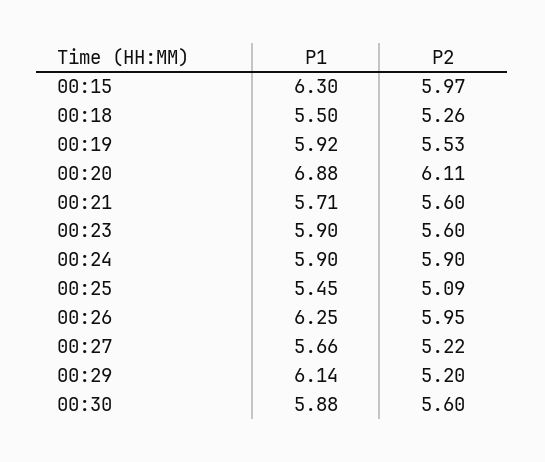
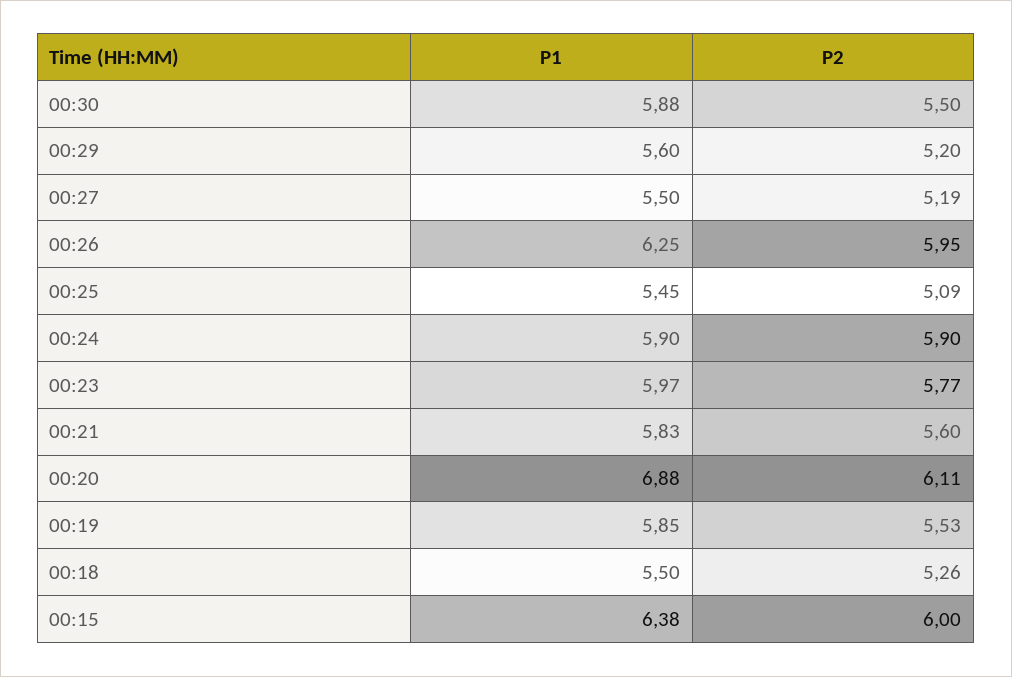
  {
    "P1": {
-     "00:15": 6.3,
+     "00:15": 6.38,
      "00:18": 5.5,
-     "00:19": 5.92,
+     "00:19": 5.85,
      "00:20": 6.88,
-     "00:21": 5.71,
+     "00:21": 5.83,
-     "00:23": 5.9,
+     "00:23": 5.97,
      "00:24": 5.9,
      "00:25": 5.45,
      "00:26": 6.25,
-     "00:27": 5.66,
+     "00:27": 5.5,
-     "00:29": 6.14,
+     "00:29": 5.6,
      "00:30": 5.88
    },
    "P2": {
-     "00:15": 5.97,
+     "00:15": 6,
      "00:18": 5.26,
      "00:19": 5.53,
      "00:20": 6.11,
      "00:21": 5.6,
-     "00:23": 5.6,
+     "00:23": 5.77,
      "00:24": 5.9,
      "00:25": 5.09,
      "00:26": 5.95,
-     "00:27": 5.22,
+     "00:27": 5.19,
      "00:29": 5.2,
-     "00:30": 5.6
+     "00:30": 5.5
    }
  }

